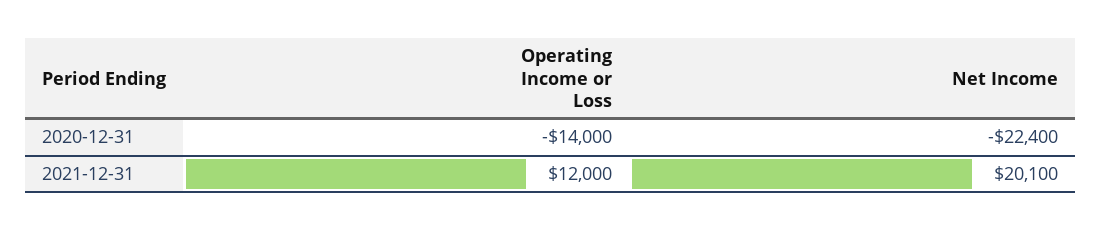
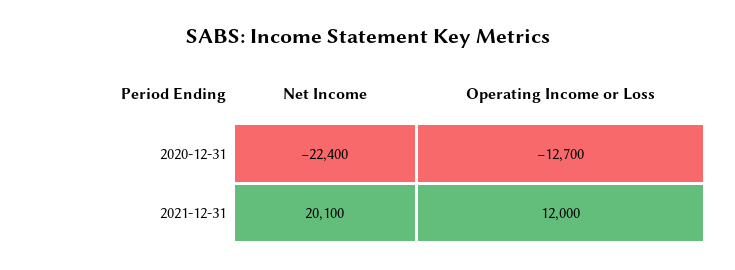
  {
    "Operating Income or Loss": {
-     "2020-12-31": -14000,
+     "2020-12-31": -12700,
      "2021-12-31": 12000
    },
    "Net Income": {
      "2020-12-31": -22400,
      "2021-12-31": 20100
    }
  }

